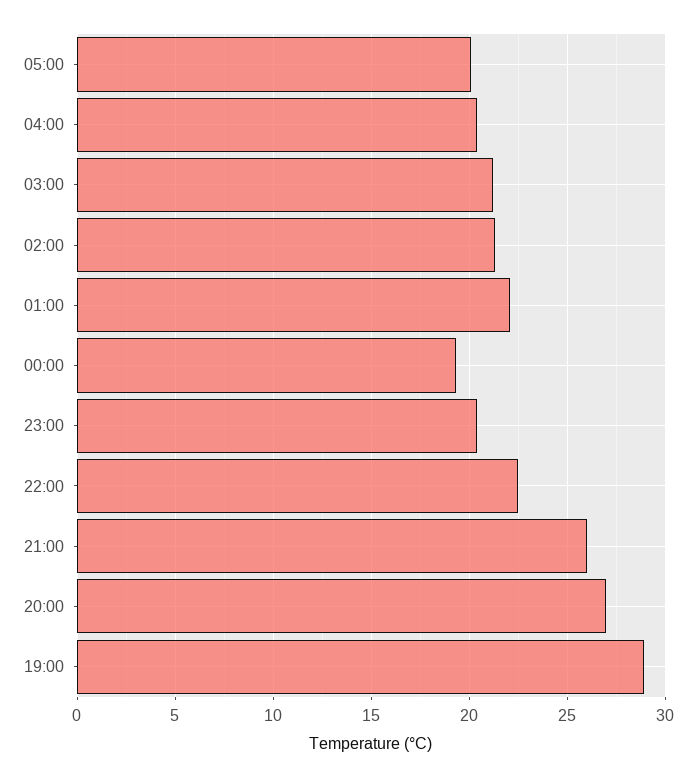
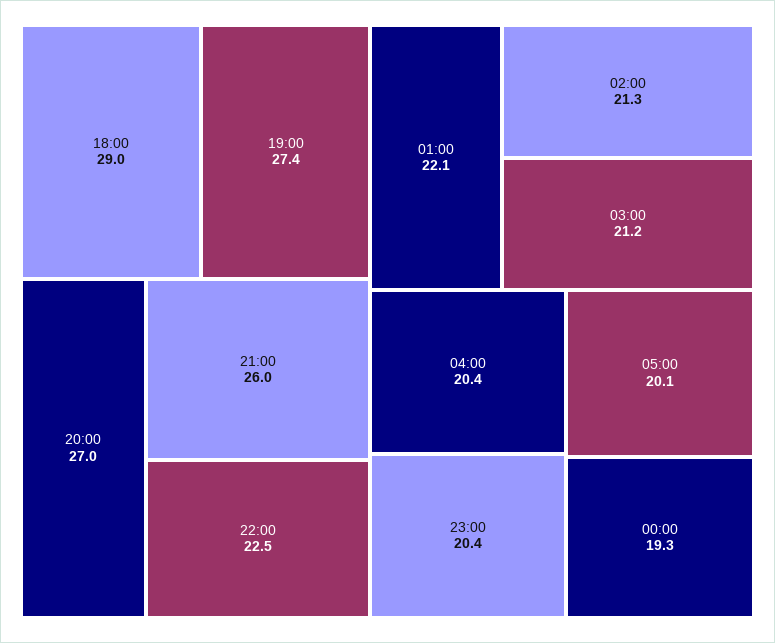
  {
    "05:00": 20.1,
    "04:00": 20.4,
    "03:00": 21.2,
    "02:00": 21.3,
    "01:00": 22.1,
    "00:00": 19.3,
    "23:00": 20.4,
    "22:00": 22.5,
    "21:00": 26,
    "20:00": 27,
-   "19:00": 29
+   "19:00": 27.4,
+   "18:00": 29
  }

